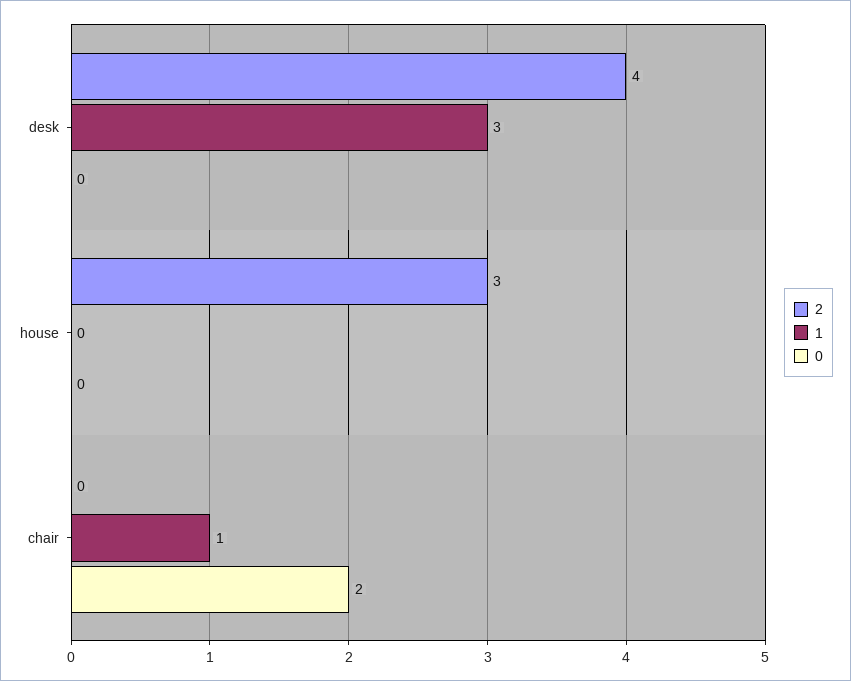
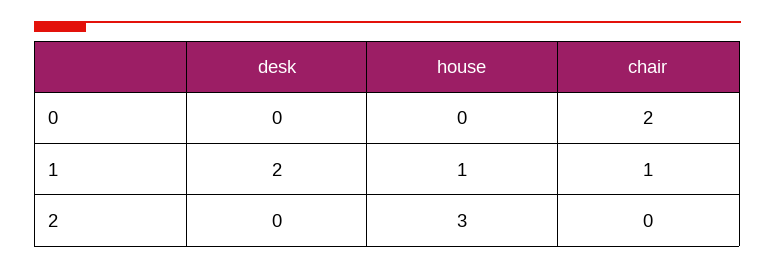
  {
    "2": {
-     "desk": 4,
+     "desk": 0,
      "house": 3,
      "chair": 0
    },
    "1": {
-     "desk": 3,
+     "desk": 2,
-     "house": 0,
+     "house": 1,
      "chair": 1
    },
    "0": {
      "desk": 0,
      "house": 0,
      "chair": 2
    }
  }

